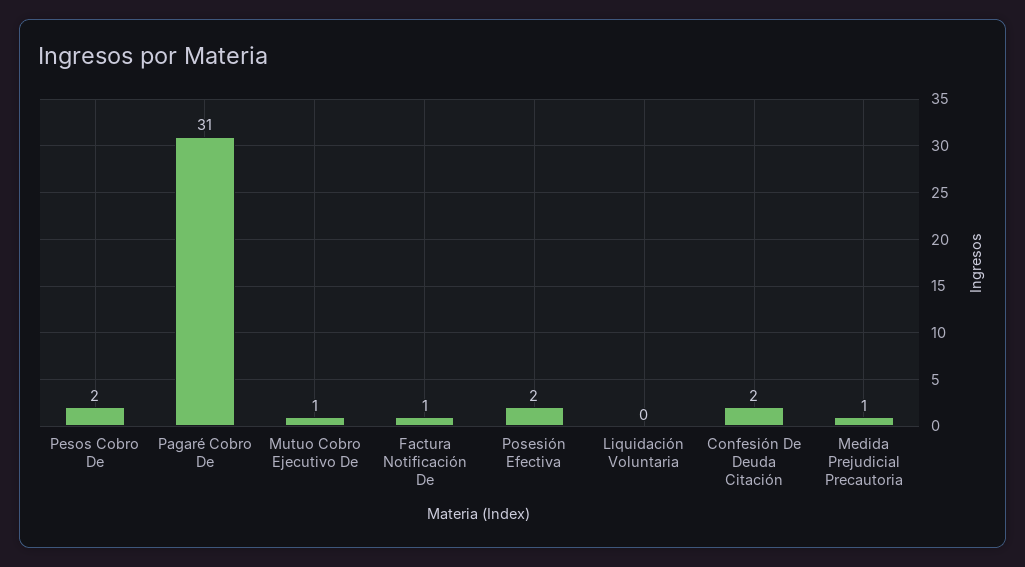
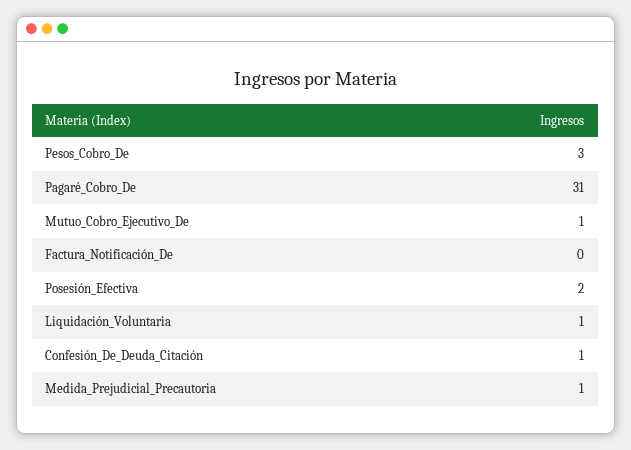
  {
-   "Pesos Cobro De": 2,
+   "Pesos Cobro De": 3,
    "Pagaré Cobro De": 31,
    "Mutuo Cobro Ejecutivo De": 1,
-   "Factura Notificación De": 1,
+   "Factura Notificación De": 0,
    "Posesión Efectiva": 2,
-   "Liquidación Voluntaria": 0,
+   "Liquidación Voluntaria": 1,
-   "Confesión De Deuda Citación": 2,
+   "Confesión De Deuda Citación": 1,
    "Medida Prejudicial Precautoria": 1
  }

